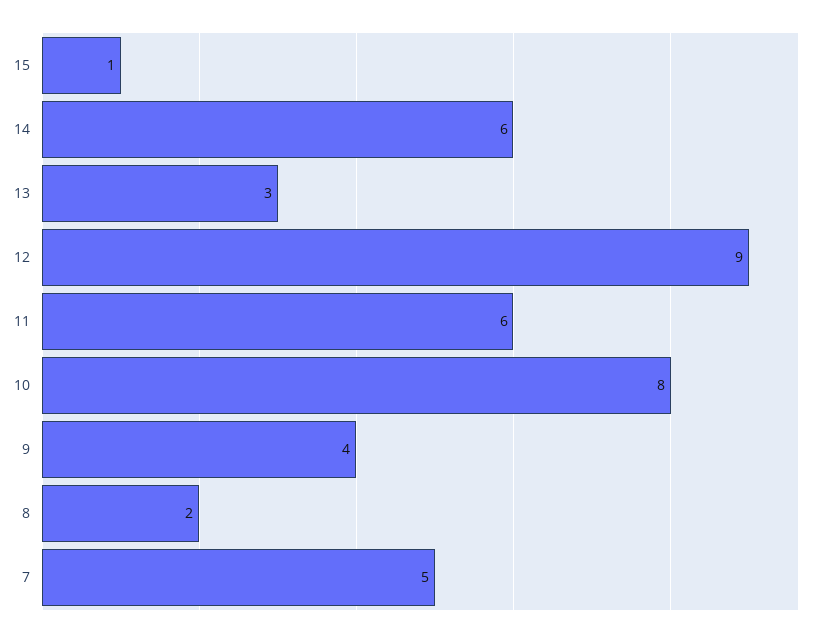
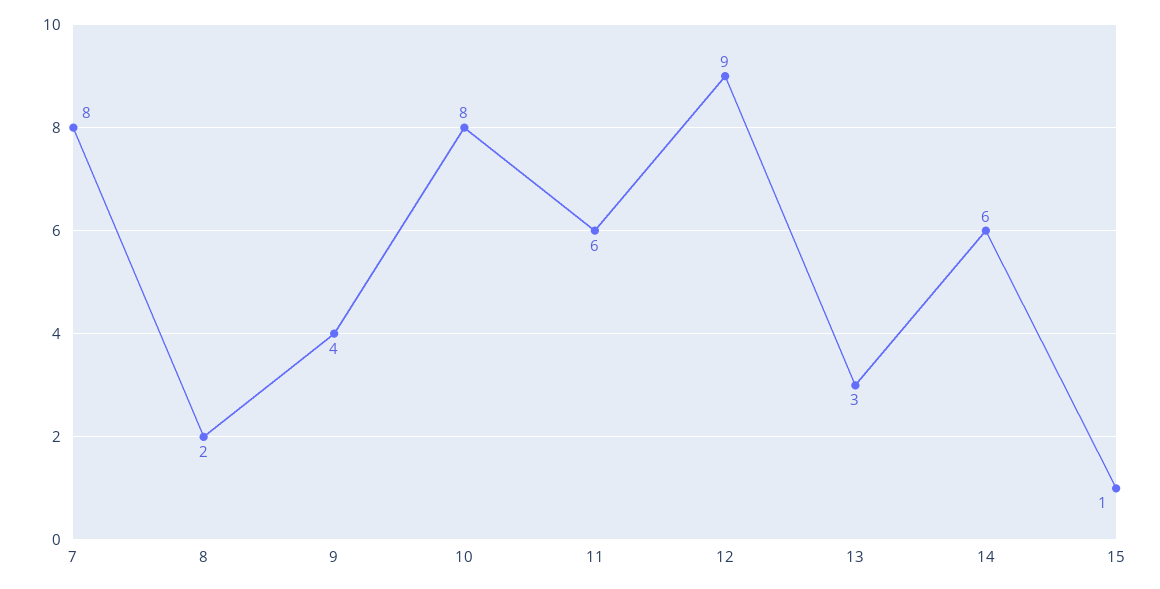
  {
    "15": 1,
    "14": 6,
    "13": 3,
    "12": 9,
    "11": 6,
    "10": 8,
    "9": 4,
    "8": 2,
-   "7": 5
+   "7": 8
  }

